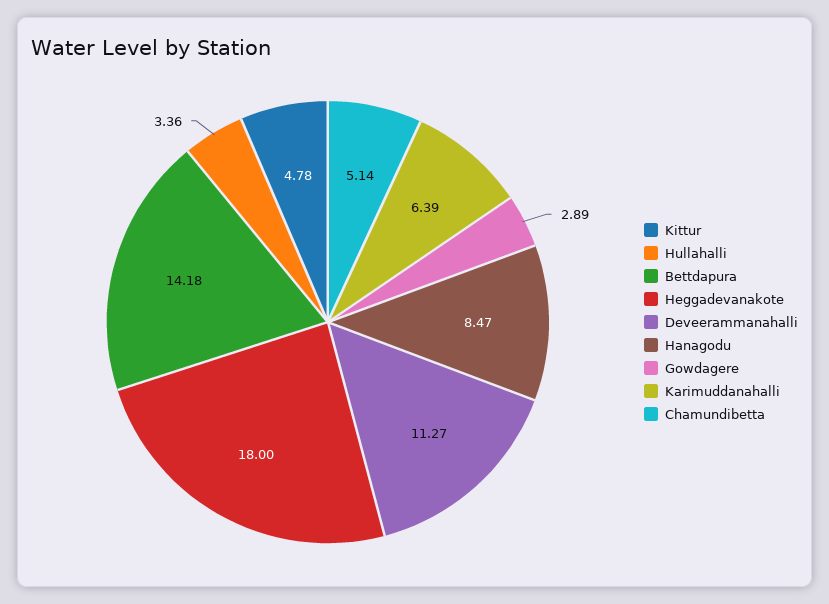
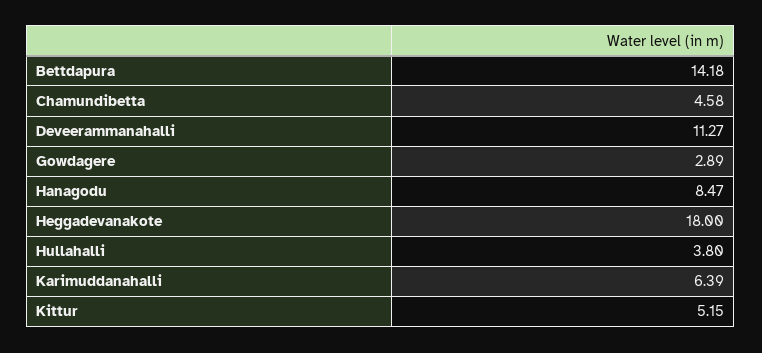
  {
-   "Kittur": 4.78,
+   "Kittur": 5.15,
-   "Hullahalli": 3.36,
+   "Hullahalli": 3.8,
    "Bettdapura": 14.18,
    "Heggadevanakote": 18,
    "Deveerammanahalli": 11.27,
    "Hanagodu": 8.47,
    "Gowdagere": 2.89,
    "Karimuddanahalli": 6.39,
-   "Chamundibetta": 5.14
+   "Chamundibetta": 4.58
  }

